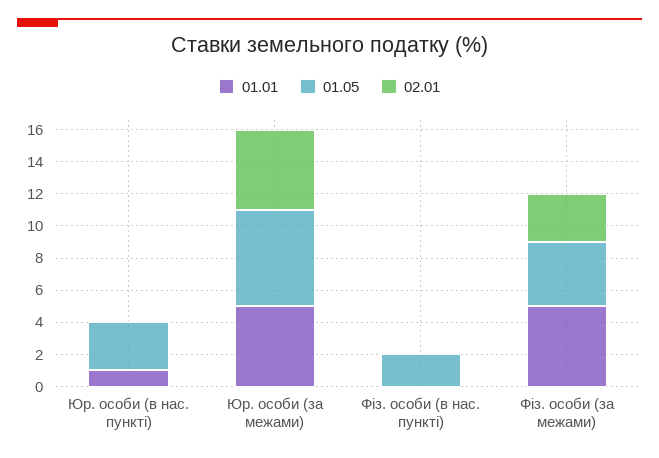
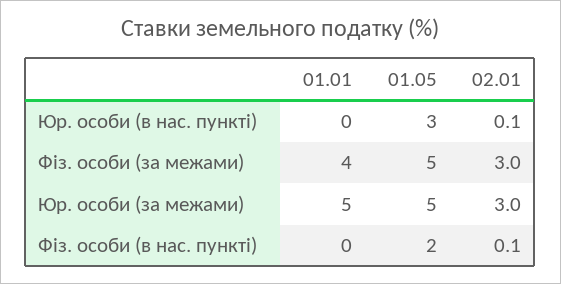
  {
    "01.01": {
-     "Юр. особи (в нас. пункті)": 1,
+     "Юр. особи (в нас. пункті)": 0,
      "Юр. особи (за межами)": 5,
      "Фіз. особи (в нас. пункті)": 0,
-     "Фіз. особи (за межами)": 5
+     "Фіз. особи (за межами)": 4
    },
    "01.05": {
      "Юр. особи (в нас. пункті)": 3,
-     "Юр. особи (за межами)": 6,
+     "Юр. особи (за межами)": 5,
      "Фіз. особи (в нас. пункті)": 2,
-     "Фіз. особи (за межами)": 4
+     "Фіз. особи (за межами)": 5
    },
    "02.01": {
      "Юр. особи (в нас. пункті)": 0.1,
-     "Юр. особи (за межами)": 5,
+     "Юр. особи (за межами)": 3,
      "Фіз. особи (в нас. пункті)": 0.1,
      "Фіз. особи (за межами)": 3
    }
  }

